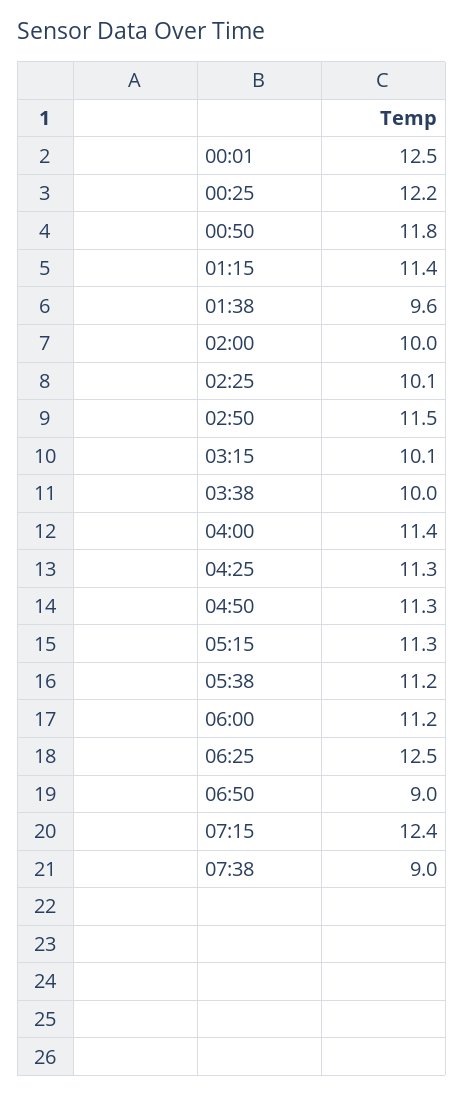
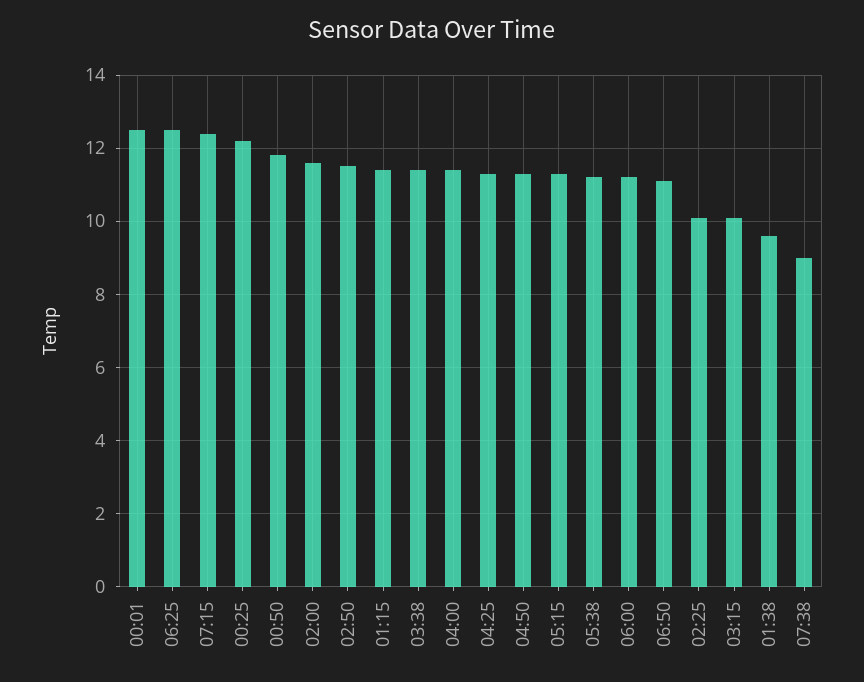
  {
    "00:01": 12.5,
    "00:25": 12.2,
    "00:50": 11.8,
    "01:15": 11.4,
    "01:38": 9.6,
-   "02:00": 10,
+   "02:00": 11.5,
    "02:25": 10.1,
    "02:50": 11.5,
    "03:15": 10.1,
-   "03:38": 10,
+   "03:38": 11.5,
    "04:00": 11.4,
    "04:25": 11.3,
    "04:50": 11.3,
    "05:15": 11.3,
    "05:38": 11.2,
    "06:00": 11.2,
    "06:25": 12.5,
-   "06:50": 9,
+   "06:50": 11,
    "07:15": 12.4,
    "07:38": 9
  }

